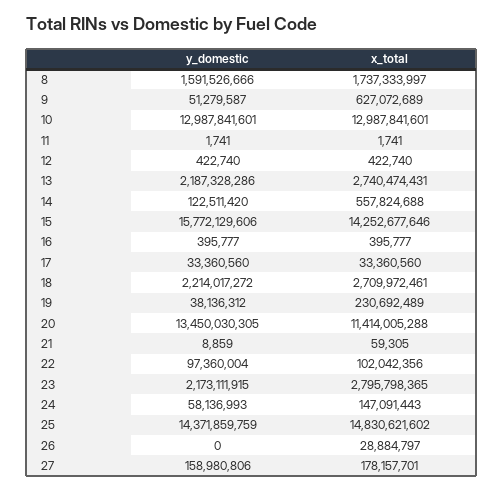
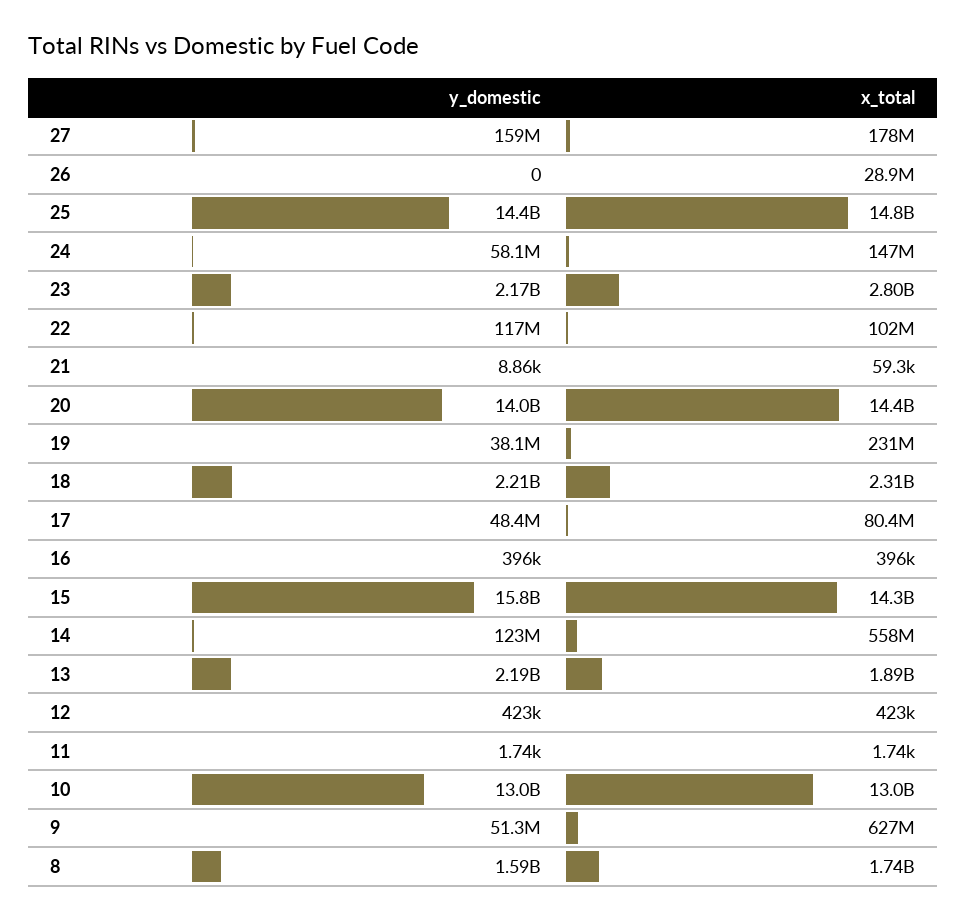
  {
    "y_domestic": {
      "8": 1591526666,
      "9": 51279587,
      "10": 12987841601,
      "11": 1741,
      "12": 422740,
      "13": 2187328286,
      "14": 122511420,
      "15": 15772129606,
      "16": 395777,
-     "17": 33360560,
+     "17": 48400000,
      "18": 2214017272,
      "19": 38136312,
-     "20": 13450030305,
+     "20": 14000000000,
      "21": 8859,
-     "22": 97360004,
+     "22": 117000000,
      "23": 2173111915,
      "24": 58136993,
      "25": 14371859759,
      "26": 0,
      "27": 158980806
    },
    "x_total": {
      "8": 1737333997,
      "9": 627072689,
      "10": 12987841601,
      "11": 1741,
      "12": 422740,
-     "13": 2740474431,
+     "13": 1890000000,
      "14": 557824688,
      "15": 14252677646,
      "16": 395777,
-     "17": 33360560,
+     "17": 80400000,
-     "18": 2709972461,
+     "18": 2310000000,
      "19": 230692489,
-     "20": 11414005288,
+     "20": 14400000000,
      "21": 59305,
      "22": 102042356,
      "23": 2795798365,
      "24": 147091443,
      "25": 14830621602,
      "26": 28884797,
      "27": 178157701
    }
  }

